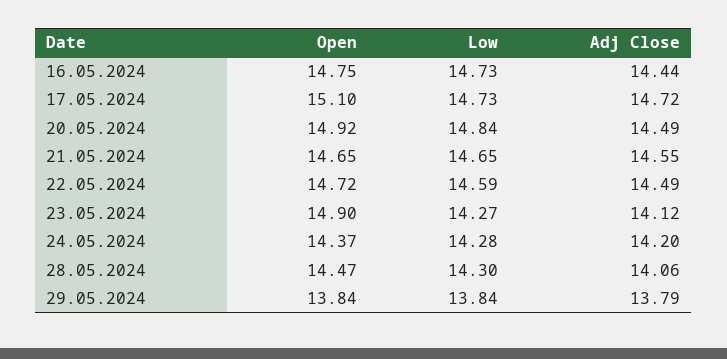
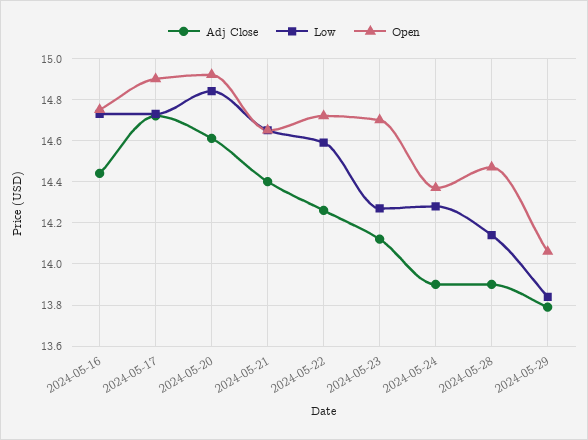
  {
    "Open": {
      "16.05.2024": 14.75,
-     "17.05.2024": 15.1,
+     "17.05.2024": 14.9,
      "20.05.2024": 14.92,
      "21.05.2024": 14.65,
      "22.05.2024": 14.72,
-     "23.05.2024": 14.9,
+     "23.05.2024": 14.7,
      "24.05.2024": 14.37,
      "28.05.2024": 14.47,
-     "29.05.2024": 13.84
+     "29.05.2024": 14.05
    },
    "Low": {
      "16.05.2024": 14.73,
      "17.05.2024": 14.73,
      "20.05.2024": 14.84,
      "21.05.2024": 14.65,
      "22.05.2024": 14.59,
      "23.05.2024": 14.27,
      "24.05.2024": 14.28,
-     "28.05.2024": 14.3,
+     "28.05.2024": 14.15,
      "29.05.2024": 13.84
    },
    "Adj Close": {
      "16.05.2024": 14.44,
      "17.05.2024": 14.72,
-     "20.05.2024": 14.49,
+     "20.05.2024": 14.6,
-     "21.05.2024": 14.55,
+     "21.05.2024": 14.4,
-     "22.05.2024": 14.49,
+     "22.05.2024": 14.25,
      "23.05.2024": 14.12,
-     "24.05.2024": 14.2,
+     "24.05.2024": 13.9,
-     "28.05.2024": 14.06,
+     "28.05.2024": 13.9,
      "29.05.2024": 13.79
    }
  }

